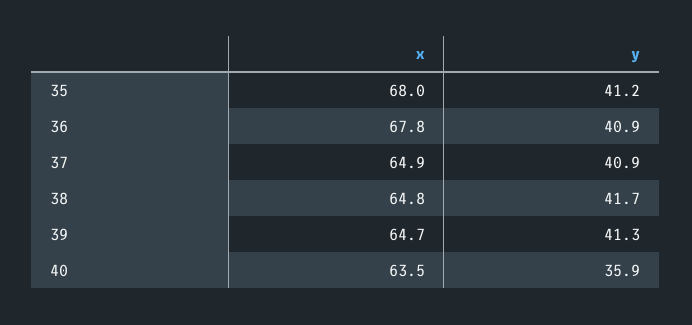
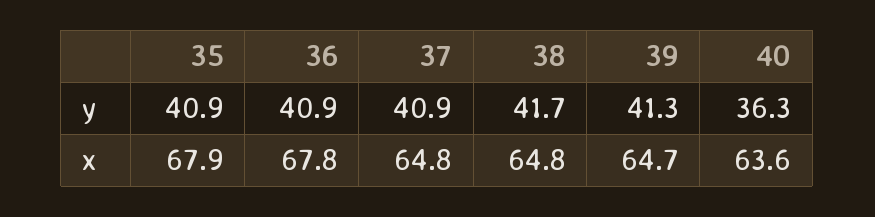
  {
    "x": {
-     "35": 68,
+     "35": 67.9,
      "36": 67.8,
-     "37": 64.9,
+     "37": 64.8,
      "38": 64.8,
      "39": 64.7,
-     "40": 63.5
+     "40": 63.6
    },
    "y": {
-     "35": 41.2,
+     "35": 40.9,
      "36": 40.9,
      "37": 40.9,
      "38": 41.7,
      "39": 41.3,
-     "40": 35.9
+     "40": 36.3
    }
  }

